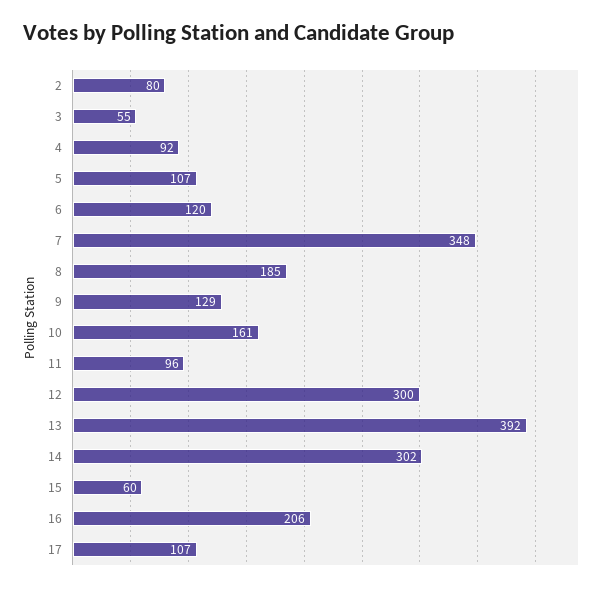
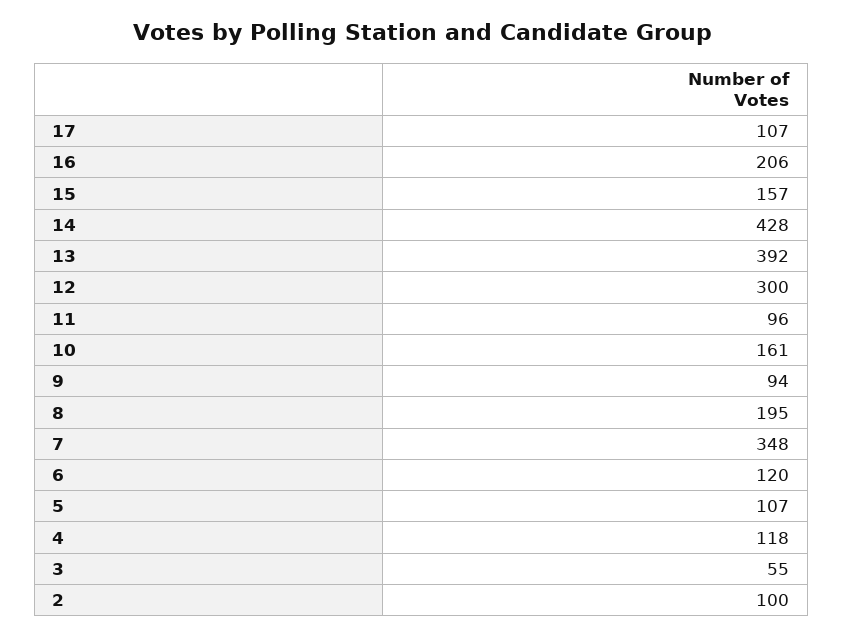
  {
-   "2": 80,
+   "2": 100,
    "3": 55,
-   "4": 92,
+   "4": 118,
    "5": 107,
    "6": 120,
    "7": 348,
-   "8": 185,
+   "8": 195,
-   "9": 129,
+   "9": 94,
    "10": 161,
    "11": 96,
    "12": 300,
    "13": 392,
-   "14": 302,
+   "14": 428,
-   "15": 60,
+   "15": 157,
    "16": 206,
    "17": 107
  }

